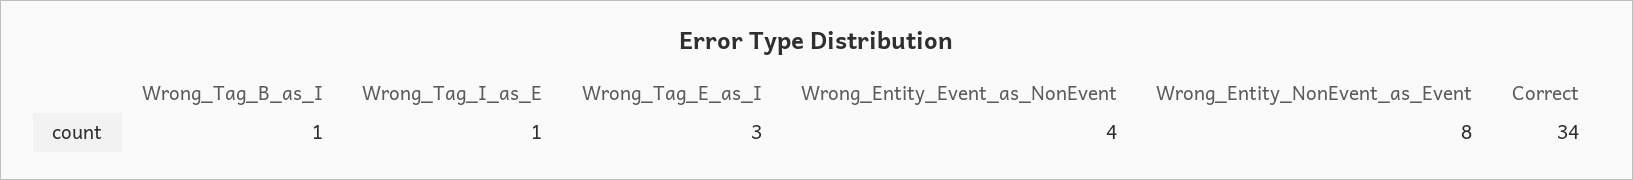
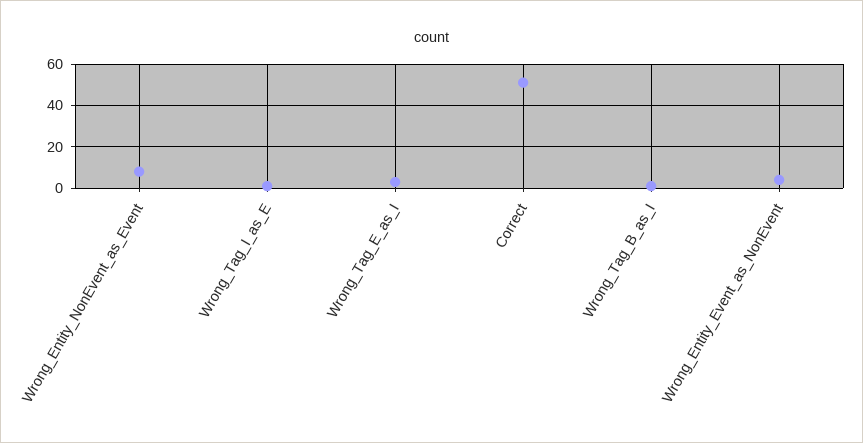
  {
    "Wrong_Tag_B_as_I": 1,
    "Wrong_Tag_I_as_E": 1,
    "Wrong_Tag_E_as_I": 3,
    "Wrong_Entity_Event_as_NonEvent": 4,
    "Wrong_Entity_NonEvent_as_Event": 8,
-   "Correct": 34
+   "Correct": 50
  }

